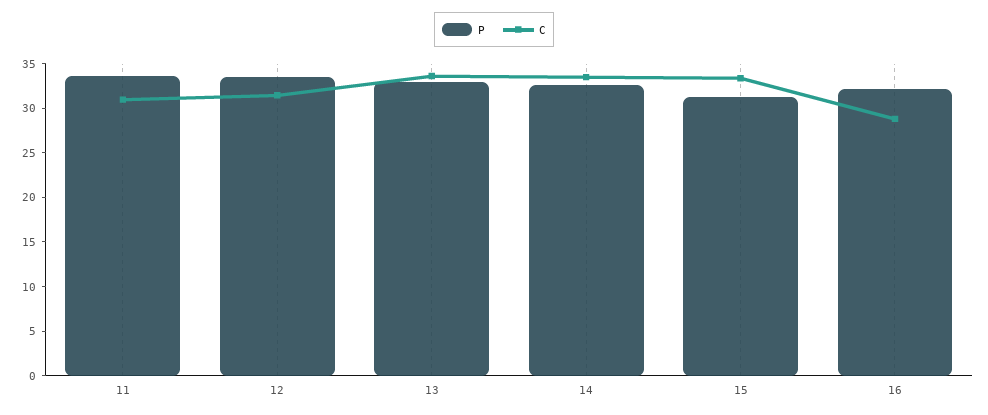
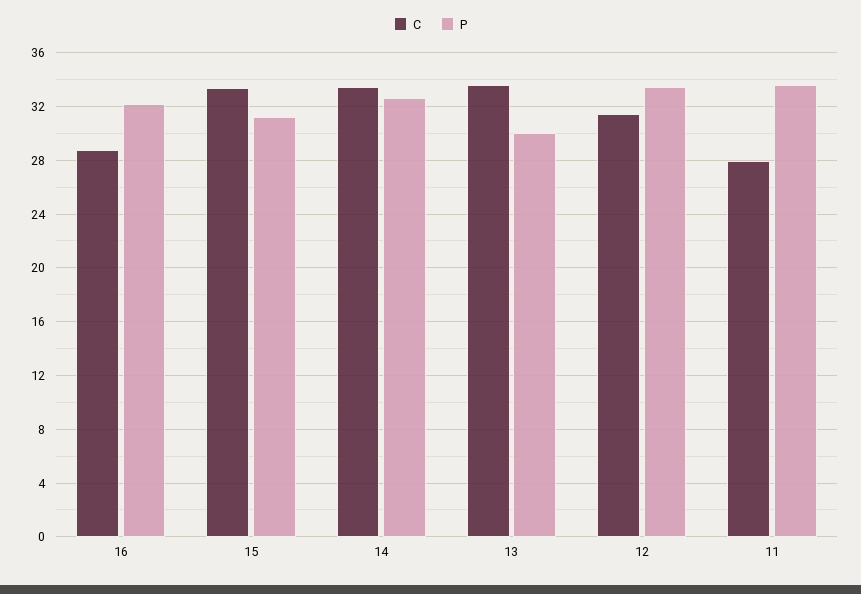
  {
    "P": {
      "11": 33.5,
      "12": 33.5,
-     "13": 33,
+     "13": 30,
      "14": 32.5,
      "15": 31,
      "16": 32
    },
    "C": {
-     "11": 31,
+     "11": 28,
      "12": 31.5,
      "13": 33.5,
      "14": 33.5,
      "15": 33.5,
      "16": 29
    }
  }

